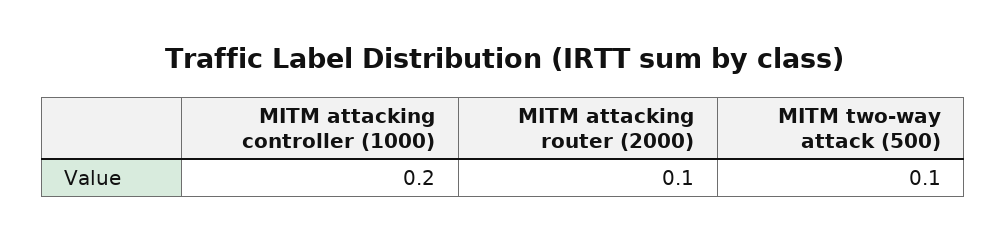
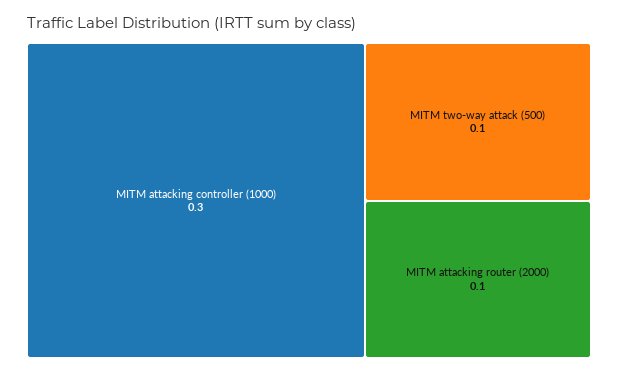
  {
-   "MITM attacking controller (1000)": 0.2,
+   "MITM attacking controller (1000)": 0.3,
    "MITM attacking router (2000)": 0.1,
    "MITM two-way attack (500)": 0.1
  }

